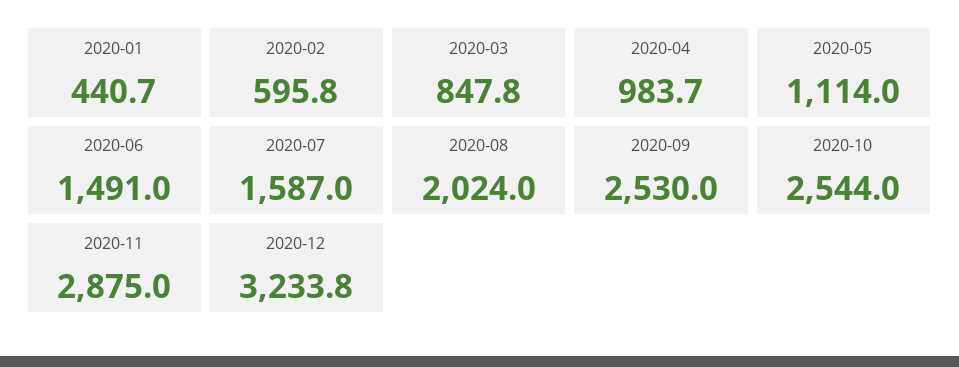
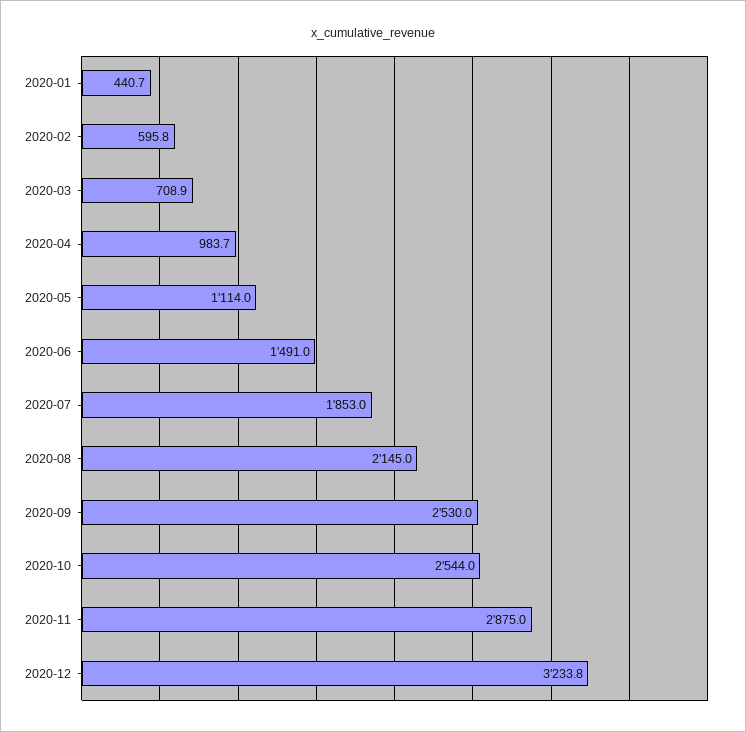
  {
    "2020-01": 440.7,
    "2020-02": 595.8,
-   "2020-03": 847.8,
+   "2020-03": 708.9,
    "2020-04": 983.7,
    "2020-05": 1114,
    "2020-06": 1491,
-   "2020-07": 1587,
+   "2020-07": 1853,
-   "2020-08": 2024,
+   "2020-08": 2145,
    "2020-09": 2530,
    "2020-10": 2544,
    "2020-11": 2875,
    "2020-12": 3233.8
  }

